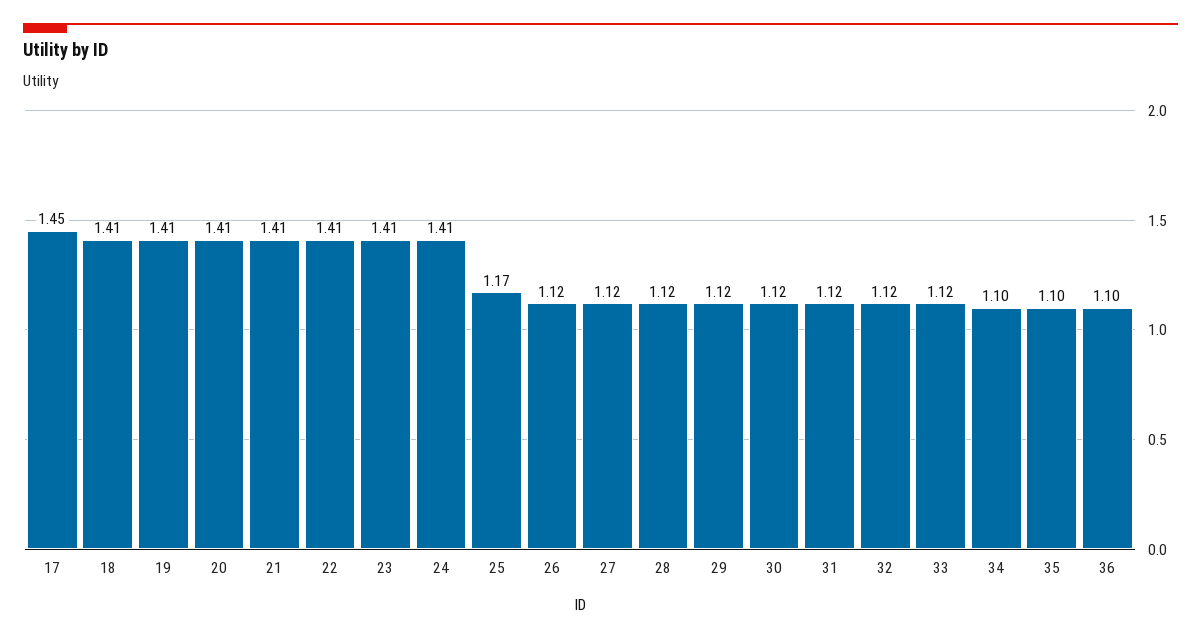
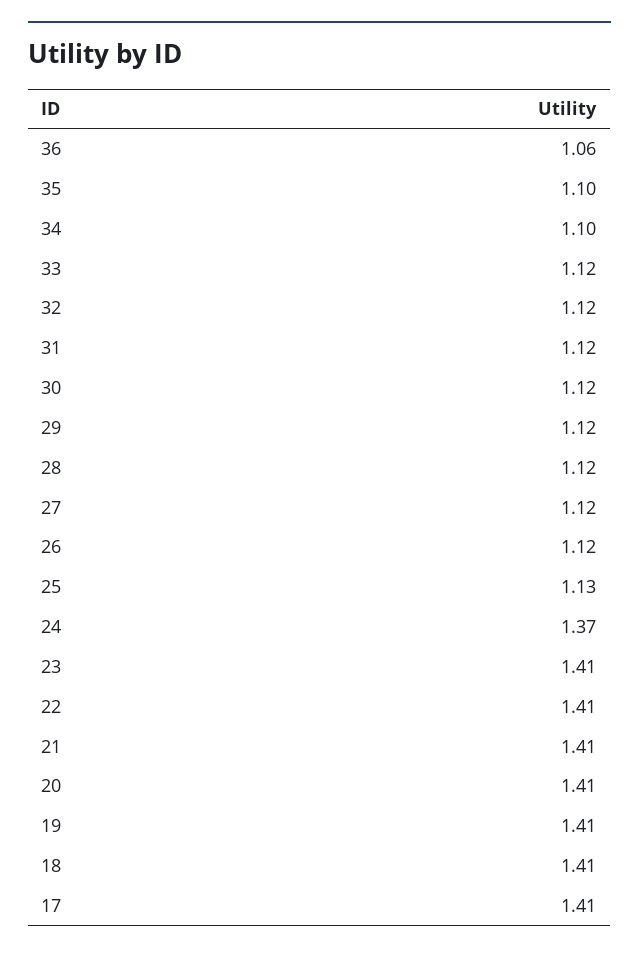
  {
-   "17": 1.45,
+   "17": 1.41,
    "18": 1.41,
    "19": 1.41,
    "20": 1.41,
    "21": 1.41,
    "22": 1.41,
    "23": 1.41,
-   "24": 1.41,
+   "24": 1.37,
-   "25": 1.17,
+   "25": 1.13,
    "26": 1.12,
    "27": 1.12,
    "28": 1.12,
    "29": 1.12,
    "30": 1.12,
    "31": 1.12,
    "32": 1.12,
    "33": 1.12,
    "34": 1.1,
    "35": 1.1,
-   "36": 1.1
+   "36": 1.06
  }

